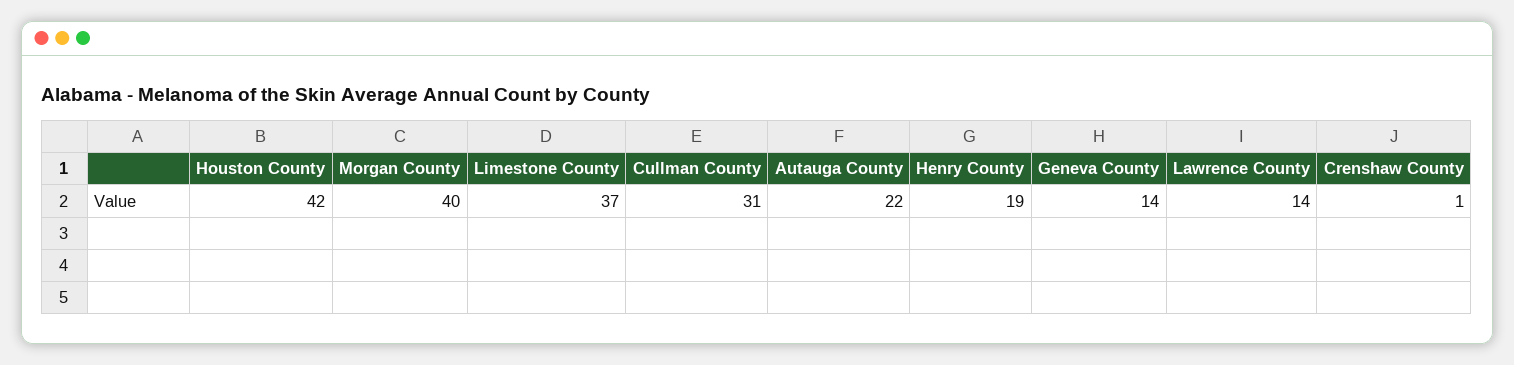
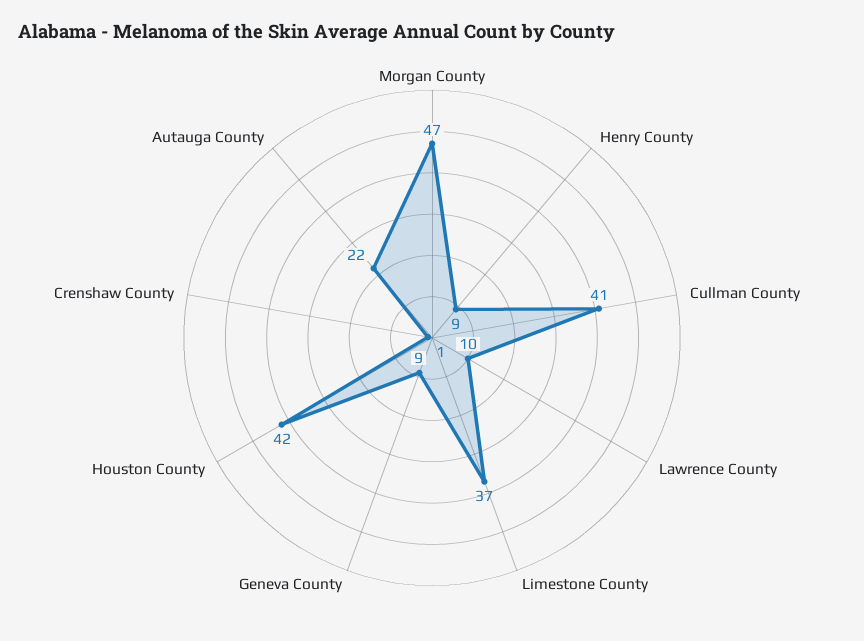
  {
    "Houston County": 42,
-   "Morgan County": 40,
+   "Morgan County": 47,
    "Limestone County": 37,
-   "Cullman County": 31,
+   "Cullman County": 41,
    "Autauga County": 22,
-   "Henry County": 19,
+   "Henry County": 9,
-   "Geneva County": 14,
+   "Geneva County": 9,
-   "Lawrence County": 14,
+   "Lawrence County": 10,
    "Crenshaw County": 1
  }

